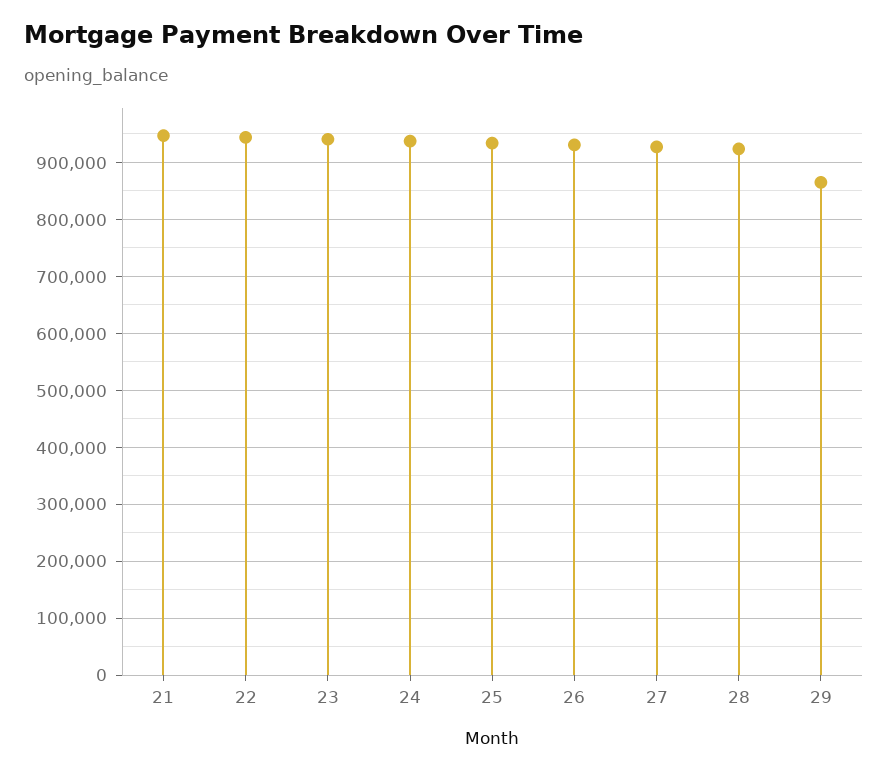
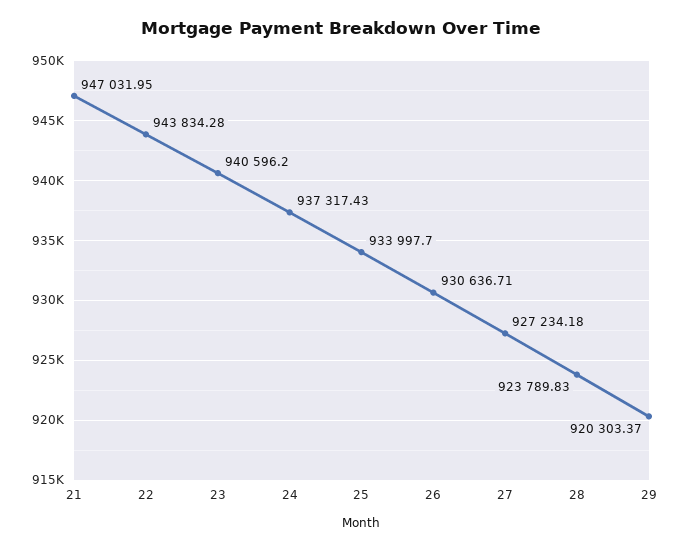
  {
    "21": 947031.95,
    "22": 943834.28,
    "23": 940596.2,
    "24": 937317.43,
    "25": 933997.7,
    "26": 930636.71,
    "27": 927234.18,
    "28": 923789.83,
-   "29": 860000
+   "29": 920303.37
  }

